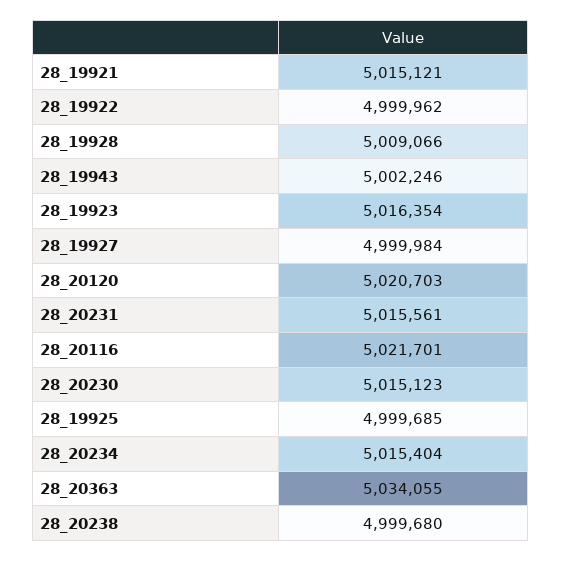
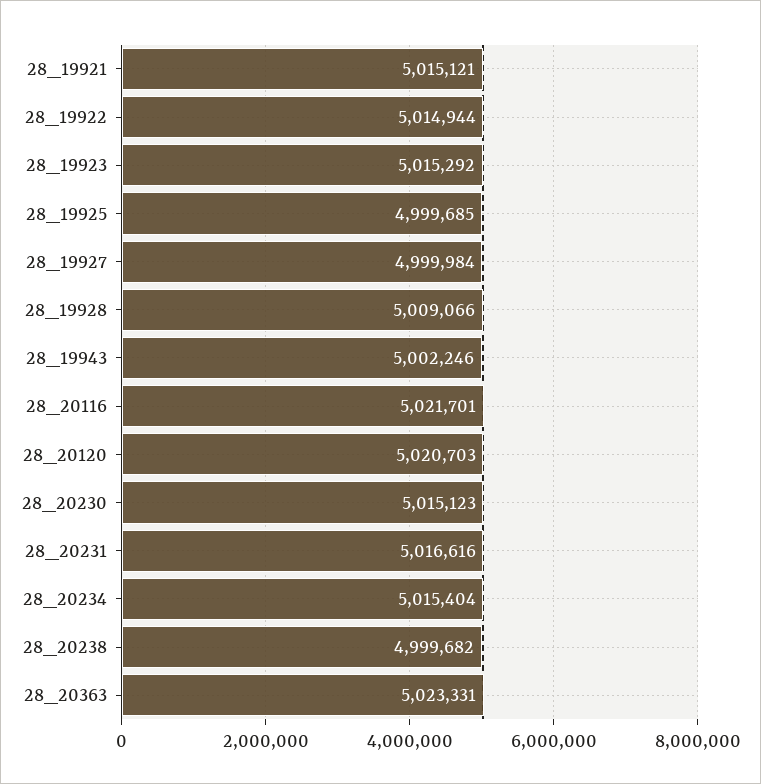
  {
    "28_19921": 5015121,
-   "28_19922": 4999962,
+   "28_19922": 5014944,
    "28_19928": 5009066,
    "28_19943": 5002246,
-   "28_19923": 5016354,
+   "28_19923": 5015292,
    "28_19927": 4999984,
    "28_20120": 5020703,
-   "28_20231": 5015561,
+   "28_20231": 5016616,
    "28_20116": 5021701,
    "28_20230": 5015123,
    "28_19925": 4999685,
    "28_20234": 5015404,
-   "28_20363": 5034055,
+   "28_20363": 5023331,
-   "28_20238": 4999680
+   "28_20238": 4999682
  }

